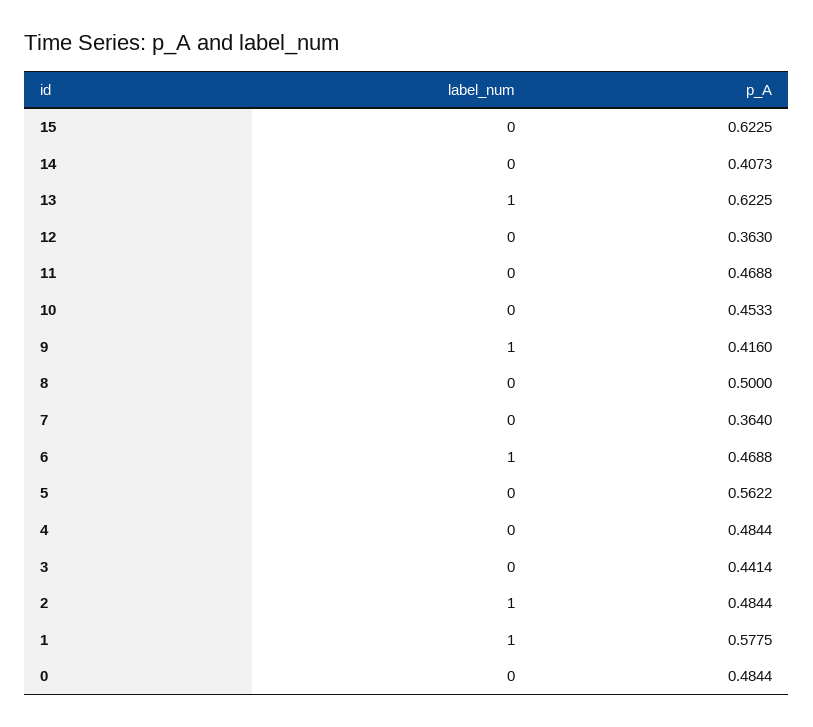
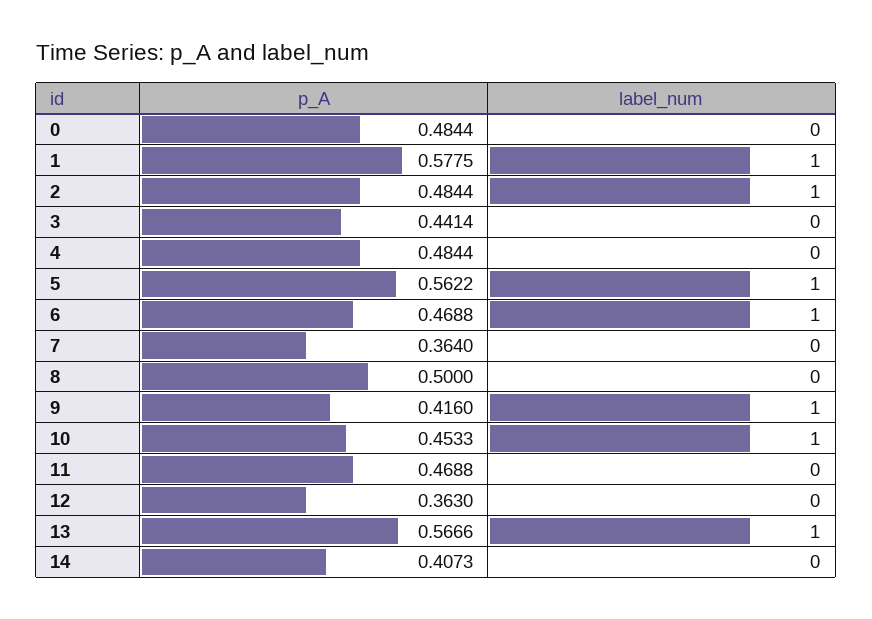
  {
    "label_num": {
-     "15": 0,
      "14": 0,
      "13": 1,
      "12": 0,
      "11": 0,
-     "10": 0,
+     "10": 1,
      "9": 1,
      "8": 0,
      "7": 0,
      "6": 1,
-     "5": 0,
+     "5": 1,
      "4": 0,
      "3": 0,
      "2": 1,
      "1": 1,
      "0": 0
    },
    "p_A": {
-     "15": 0.6225,
      "14": 0.4073,
-     "13": 0.6225,
+     "13": 0.5666,
      "12": 0.363,
      "11": 0.4688,
      "10": 0.4533,
      "9": 0.416,
      "8": 0.5,
      "7": 0.364,
      "6": 0.4688,
      "5": 0.5622,
      "4": 0.4844,
      "3": 0.4414,
      "2": 0.4844,
      "1": 0.5775,
      "0": 0.4844
    }
  }

